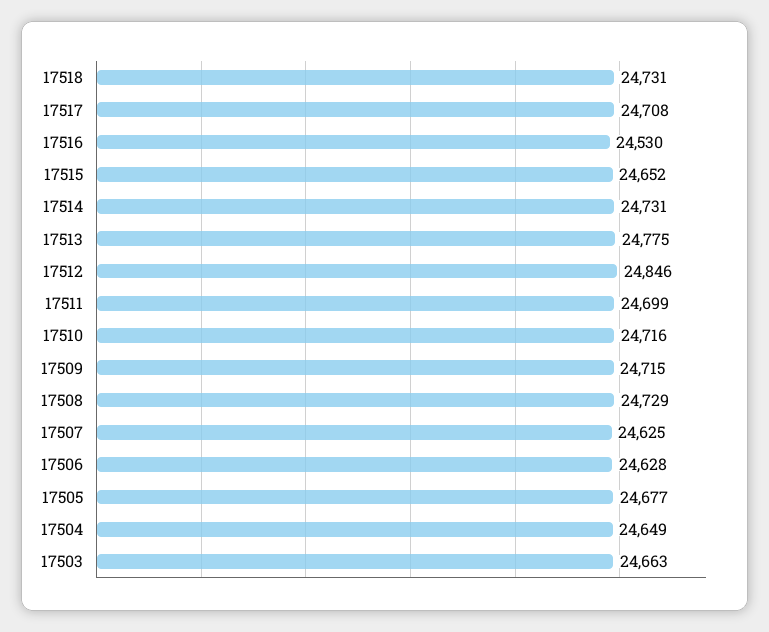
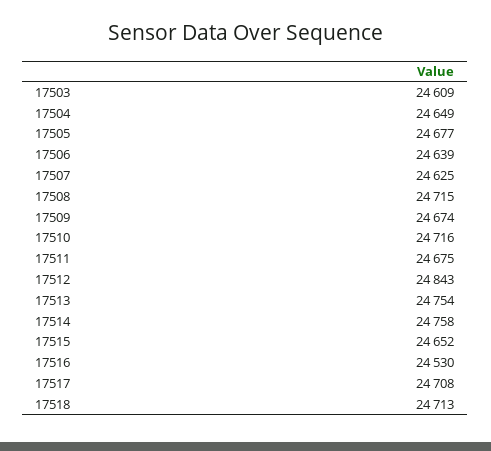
  {
-   "17518": 24731,
+   "17518": 24713,
    "17517": 24708,
    "17516": 24530,
    "17515": 24652,
-   "17514": 24731,
+   "17514": 24758,
-   "17513": 24775,
+   "17513": 24754,
-   "17512": 24846,
+   "17512": 24843,
-   "17511": 24699,
+   "17511": 24675,
    "17510": 24716,
-   "17509": 24715,
+   "17509": 24674,
-   "17508": 24729,
+   "17508": 24715,
    "17507": 24625,
-   "17506": 24628,
+   "17506": 24639,
    "17505": 24677,
    "17504": 24649,
-   "17503": 24663
+   "17503": 24609
  }

